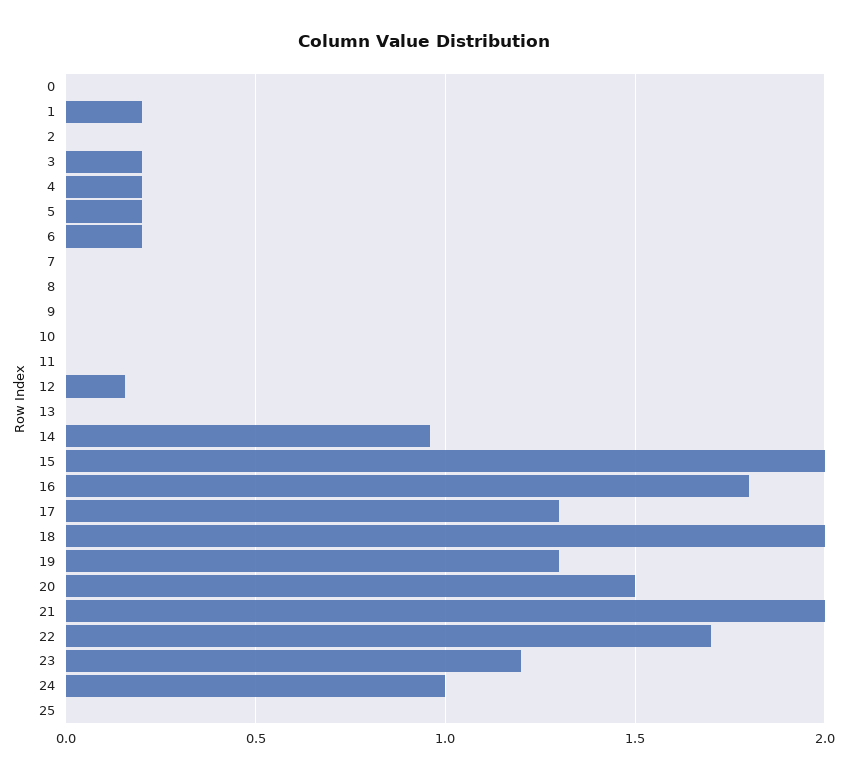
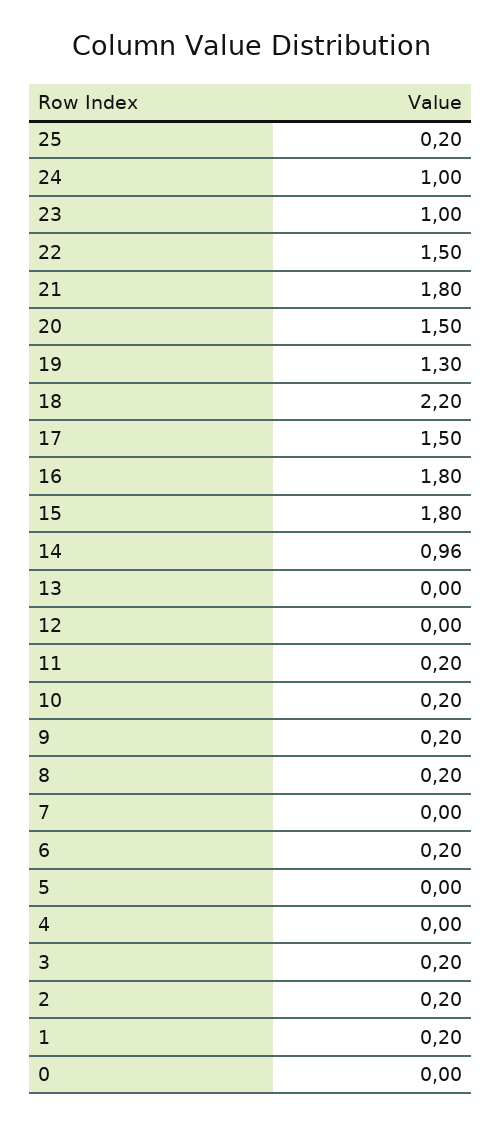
  {
    "0": 0,
    "1": 0.2,
-   "2": 0,
+   "2": 0.2,
    "3": 0.2,
-   "4": 0.2,
+   "4": 0,
-   "5": 0.2,
+   "5": 0,
    "6": 0.2,
    "7": 0,
-   "8": 0,
+   "8": 0.2,
-   "9": 0,
+   "9": 0.2,
-   "10": 0,
+   "10": 0.2,
-   "11": 0,
+   "11": 0.2,
-   "12": 0.15,
+   "12": 0,
    "13": 0,
    "14": 0.96,
-   "15": 2,
+   "15": 1.8,
    "16": 1.8,
-   "17": 1.3,
+   "17": 1.5,
-   "18": 2,
+   "18": 2.2,
    "19": 1.3,
    "20": 1.5,
-   "21": 2,
+   "21": 1.8,
-   "22": 1.7,
+   "22": 1.5,
-   "23": 1.2,
+   "23": 1,
    "24": 1,
-   "25": 0
+   "25": 0.2
  }

